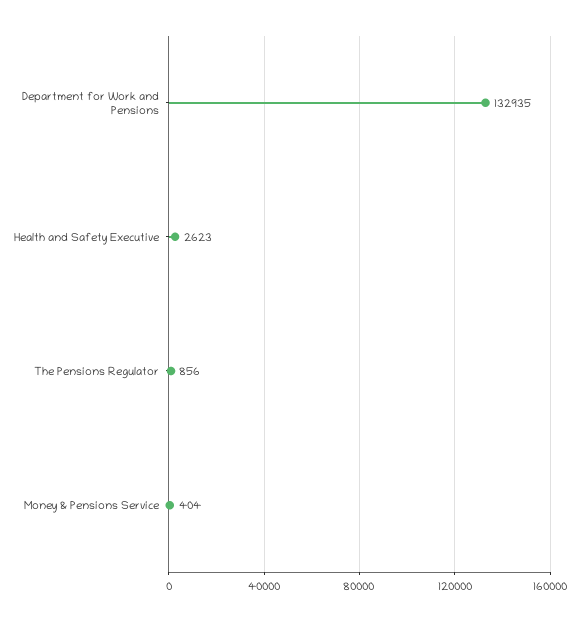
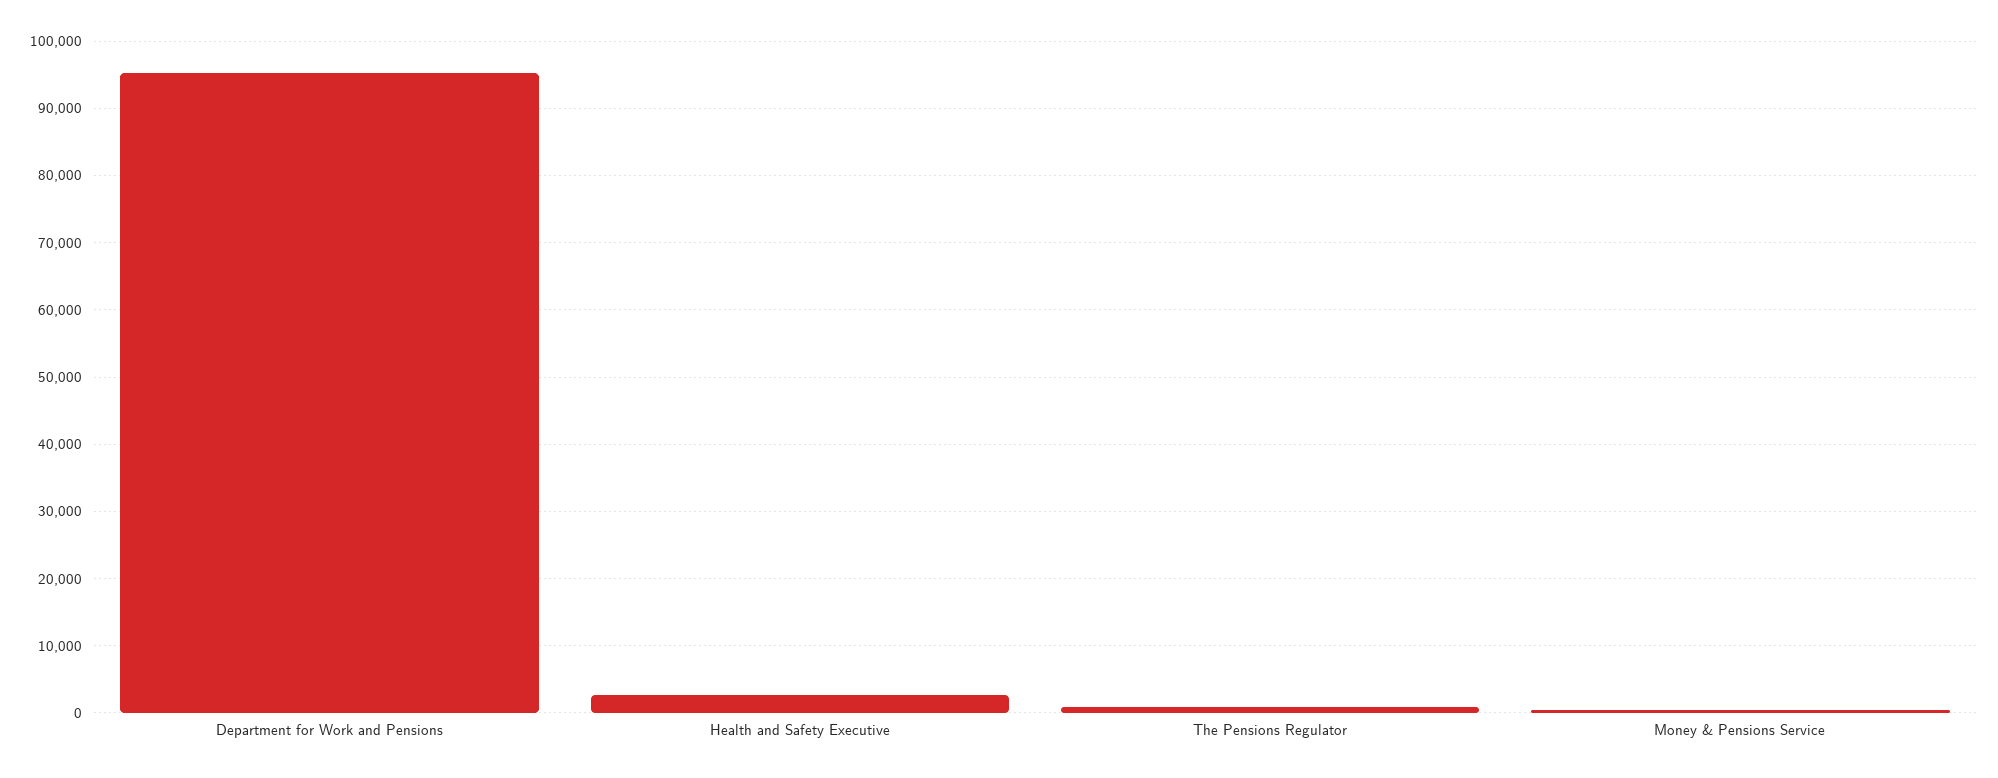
  {
-   "Department for Work and Pensions": 132935,
+   "Department for Work and Pensions": 95000,
    "Health and Safety Executive": 2623,
    "The Pensions Regulator": 856,
    "Money & Pensions Service": 404
  }

